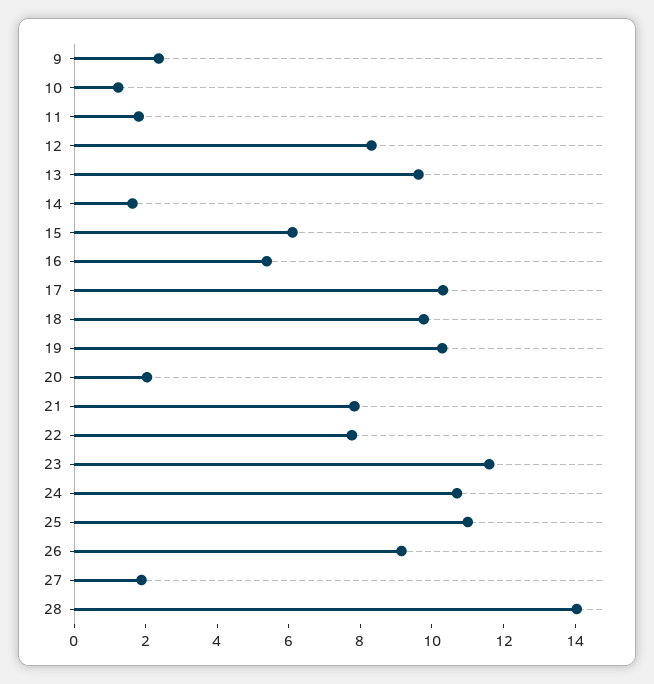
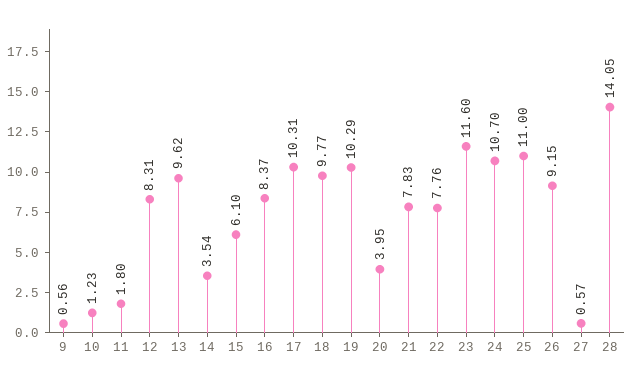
  {
-   "9": 2.5,
+   "9": 0.56,
    "10": 1.23,
    "11": 1.8,
    "12": 8.31,
    "13": 9.62,
-   "14": 1.5,
+   "14": 3.54,
    "15": 6.1,
-   "16": 5.5,
+   "16": 8.37,
    "17": 10.31,
    "18": 9.77,
    "19": 10.29,
-   "20": 2,
+   "20": 3.95,
    "21": 7.83,
    "22": 7.76,
    "23": 11.6,
    "24": 10.7,
    "25": 11,
    "26": 9.15,
-   "27": 2,
+   "27": 0.57,
    "28": 14.05
  }

